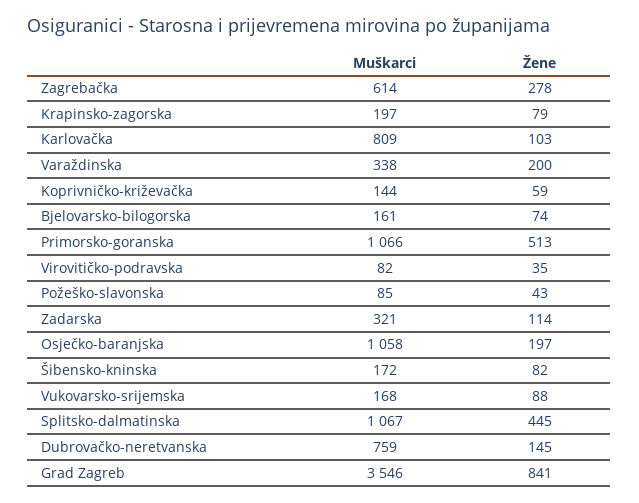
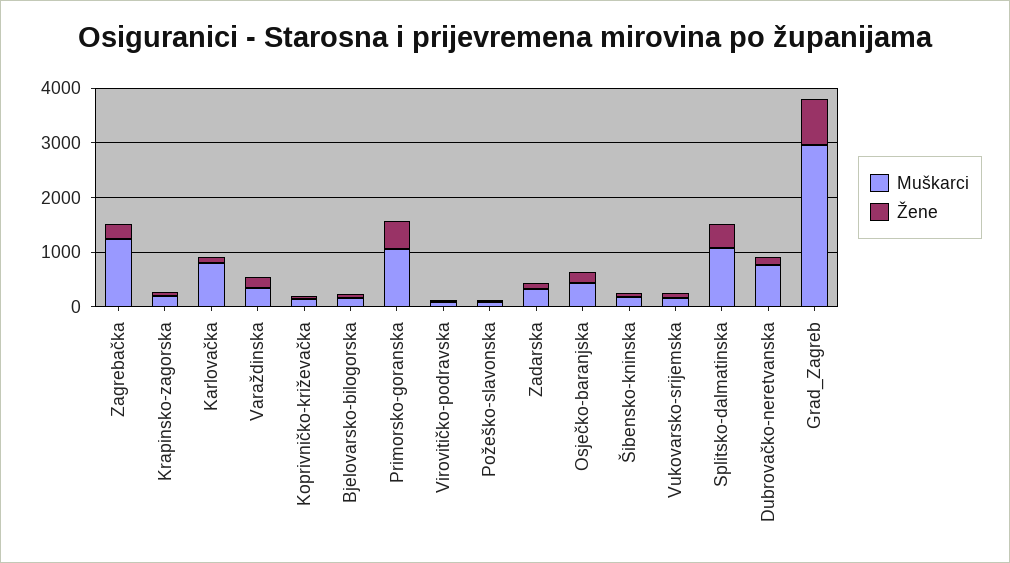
  {
    "Muškarci": {
-     "Zagrebačka": 614,
+     "Zagrebačka": 1200,
      "Krapinsko-zagorska": 197,
      "Karlovačka": 809,
      "Varaždinska": 338,
      "Koprivničko-križevačka": 144,
      "Bjelovarsko-bilogorska": 161,
      "Primorsko-goranska": 1066,
      "Virovitičko-podravska": 82,
      "Požeško-slavonska": 85,
      "Zadarska": 321,
-     "Osječko-baranjska": 1058,
+     "Osječko-baranjska": 400,
      "Šibensko-kninska": 172,
      "Vukovarsko-srijemska": 168,
      "Splitsko-dalmatinska": 1067,
      "Dubrovačko-neretvanska": 759,
-     "Grad Zagreb": 3546
+     "Grad Zagreb": 3000
    },
    "Žene": {
      "Zagrebačka": 278,
      "Krapinsko-zagorska": 79,
      "Karlovačka": 103,
      "Varaždinska": 200,
      "Koprivničko-križevačka": 59,
      "Bjelovarsko-bilogorska": 74,
      "Primorsko-goranska": 513,
      "Virovitičko-podravska": 35,
      "Požeško-slavonska": 43,
      "Zadarska": 114,
      "Osječko-baranjska": 197,
      "Šibensko-kninska": 82,
      "Vukovarsko-srijemska": 88,
      "Splitsko-dalmatinska": 445,
      "Dubrovačko-neretvanska": 145,
      "Grad Zagreb": 841
    }
  }

